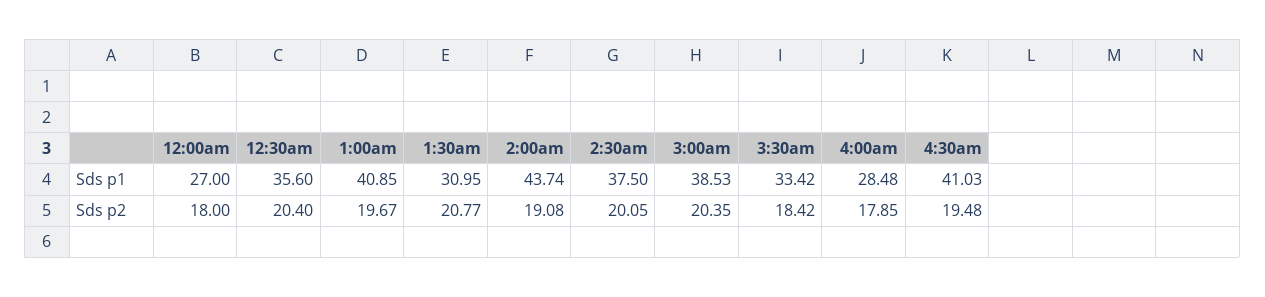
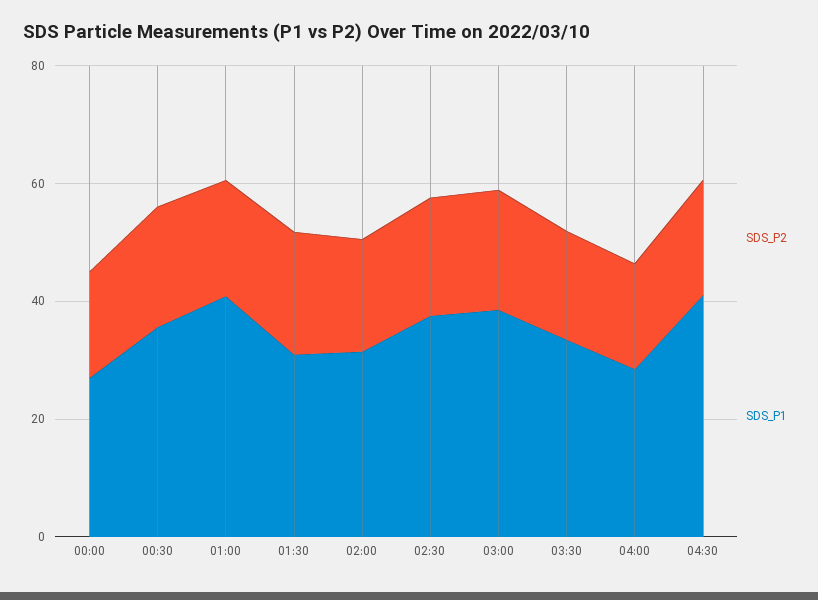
  {
    "Sds p1": {
      "12:00am": 27,
      "12:30am": 35.6,
      "1:00am": 40.85,
      "1:30am": 30.95,
-     "2:00am": 43.74,
+     "2:00am": 30,
      "2:30am": 37.5,
      "3:00am": 38.53,
      "3:30am": 33.42,
      "4:00am": 28.48,
      "4:30am": 41.03
    },
    "Sds p2": {
      "12:00am": 18,
      "12:30am": 20.4,
      "1:00am": 19.67,
      "1:30am": 20.77,
      "2:00am": 19.08,
      "2:30am": 20.05,
      "3:00am": 20.35,
      "3:30am": 18.42,
      "4:00am": 17.85,
      "4:30am": 19.48
    }
  }

